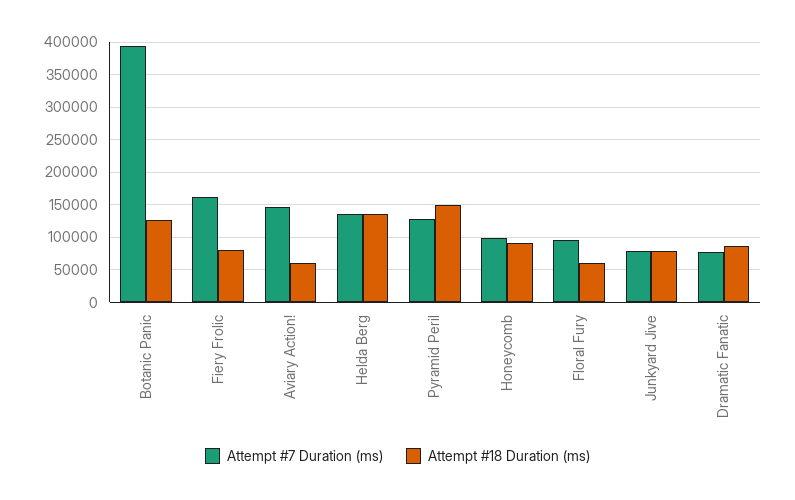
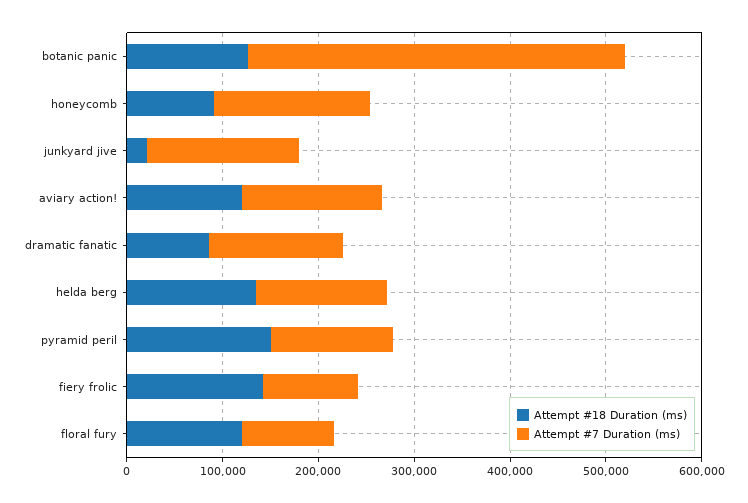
  {
    "Attempt #7 Duration (ms)": {
      "Botanic Panic": 390000,
-     "Fiery Frolic": 160000,
+     "Fiery Frolic": 100000,
      "Aviary Action!": 150000,
      "Helda Berg": 140000,
      "Pyramid Peril": 130000,
-     "Honeycomb": 100000,
+     "Honeycomb": 160000,
      "Floral Fury": 100000,
-     "Junkyard Jive": 80000,
+     "Junkyard Jive": 160000,
-     "Dramatic Fanatic": 80000
+     "Dramatic Fanatic": 140000
    },
    "Attempt #18 Duration (ms)": {
      "Botanic Panic": 130000,
-     "Fiery Frolic": 80000,
+     "Fiery Frolic": 140000,
-     "Aviary Action!": 60000,
+     "Aviary Action!": 120000,
      "Helda Berg": 140000,
      "Pyramid Peril": 150000,
      "Honeycomb": 90000,
-     "Floral Fury": 60000,
+     "Floral Fury": 120000,
-     "Junkyard Jive": 80000,
+     "Junkyard Jive": 20000,
      "Dramatic Fanatic": 90000
    }
  }

